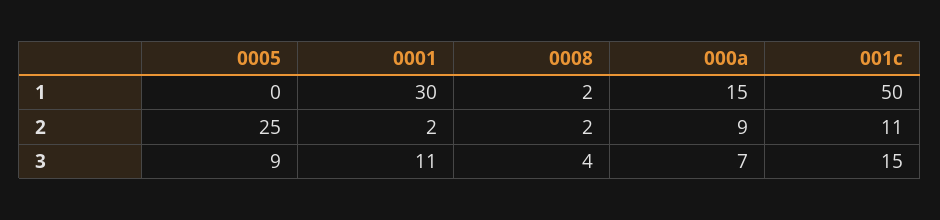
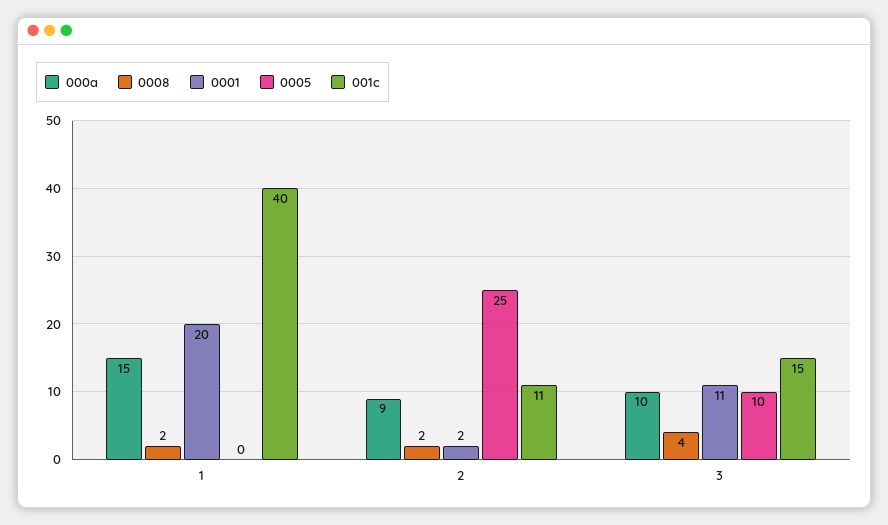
  {
    "0005": {
      "1": 0,
      "2": 25,
-     "3": 9
+     "3": 10
    },
    "0001": {
-     "1": 30,
+     "1": 20,
      "2": 2,
      "3": 11
    },
    "0008": {
      "1": 2,
      "2": 2,
      "3": 4
    },
    "000a": {
      "1": 15,
      "2": 9,
-     "3": 7
+     "3": 10
    },
    "001c": {
-     "1": 50,
+     "1": 40,
      "2": 11,
      "3": 15
    }
  }

